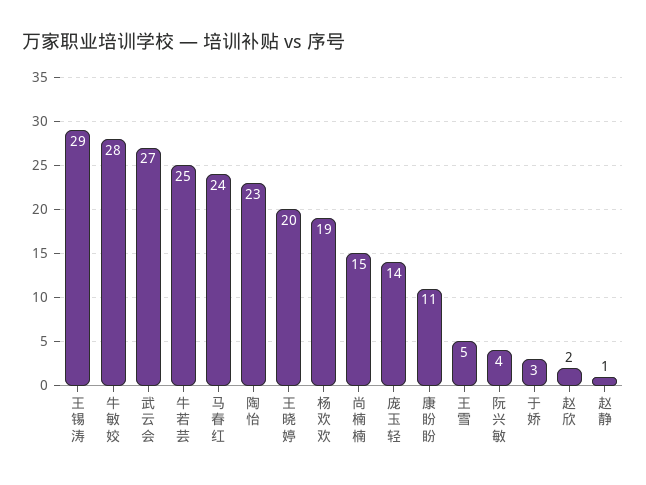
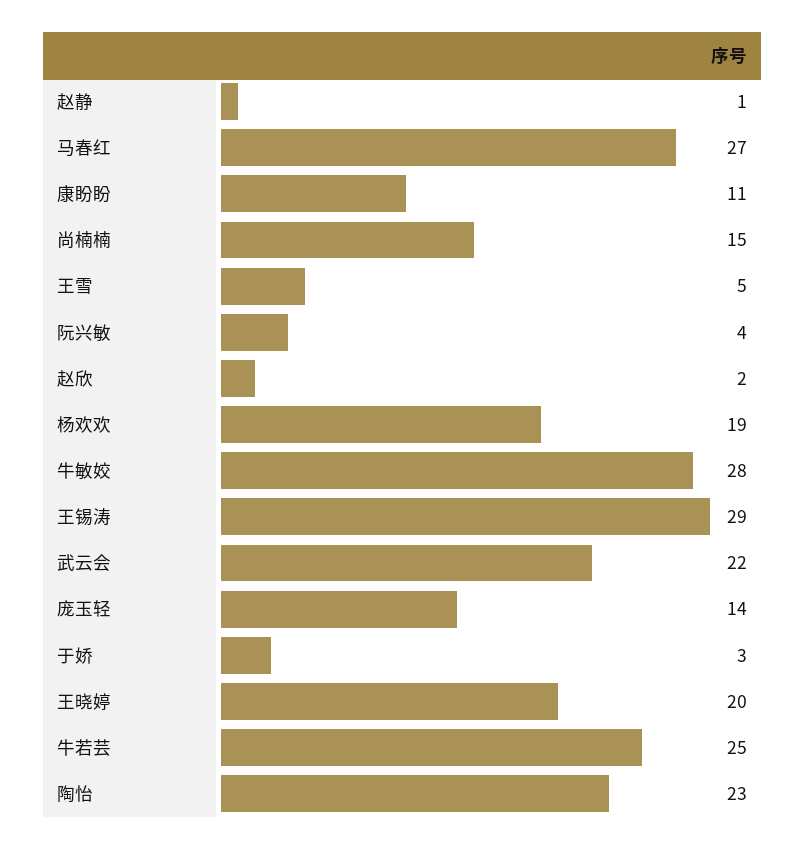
  {
    "王锡涛": 29,
    "牛敏姣": 28,
-   "武云会": 27,
+   "武云会": 22,
    "牛若芸": 25,
-   "马春红": 24,
+   "马春红": 27,
    "陶怡": 23,
    "王晓婷": 20,
    "杨欢欢": 19,
    "尚楠楠": 15,
    "庞玉轻": 14,
    "康盼盼": 11,
    "王雪": 5,
    "阮兴敏": 4,
    "于娇": 3,
    "赵欣": 2,
    "赵静": 1
  }

